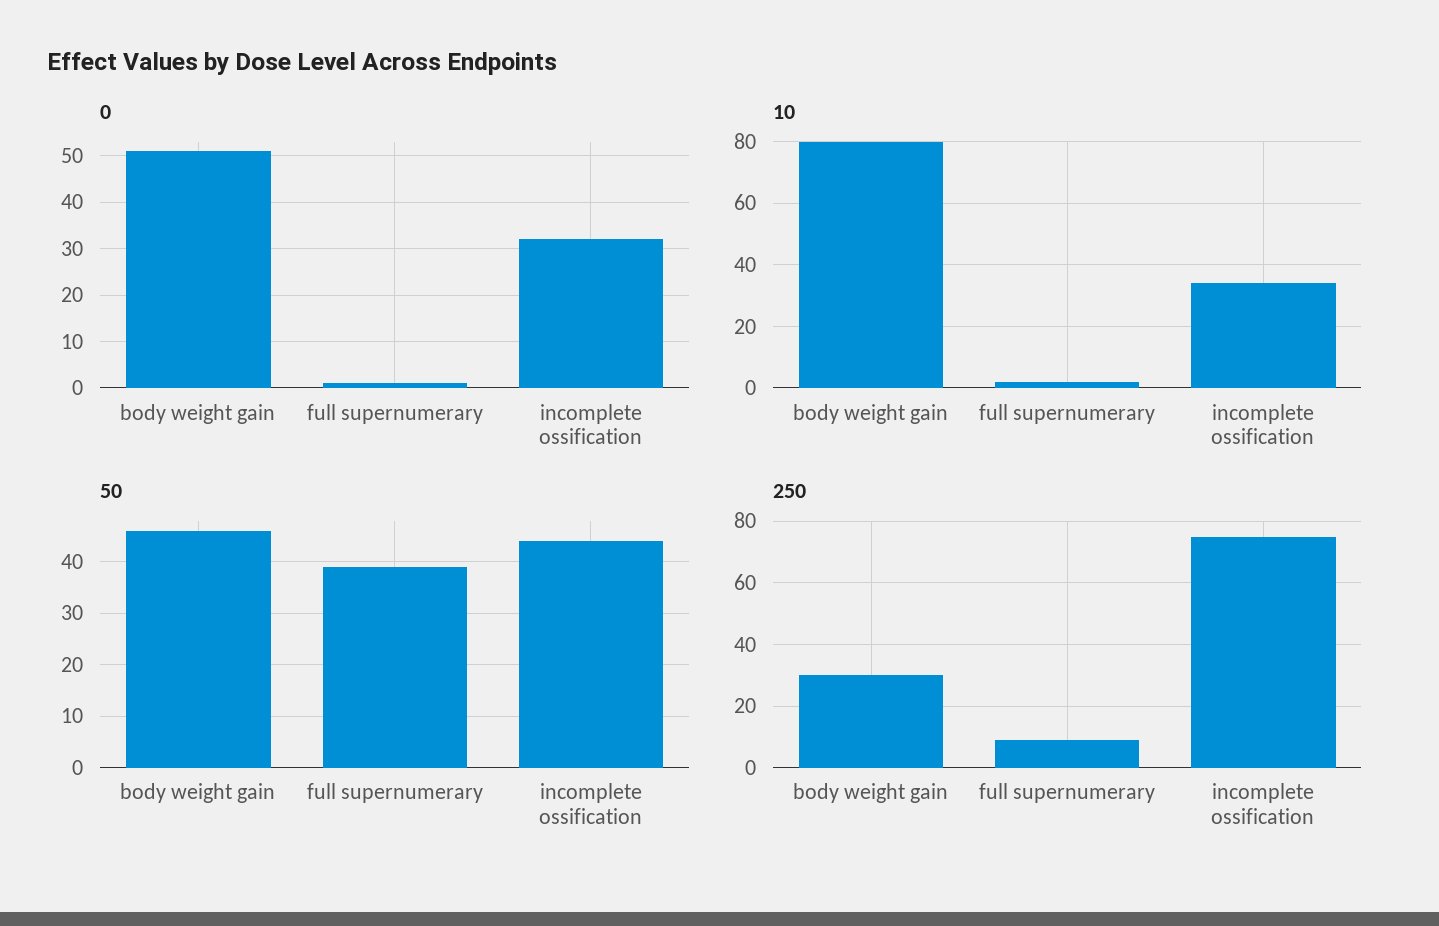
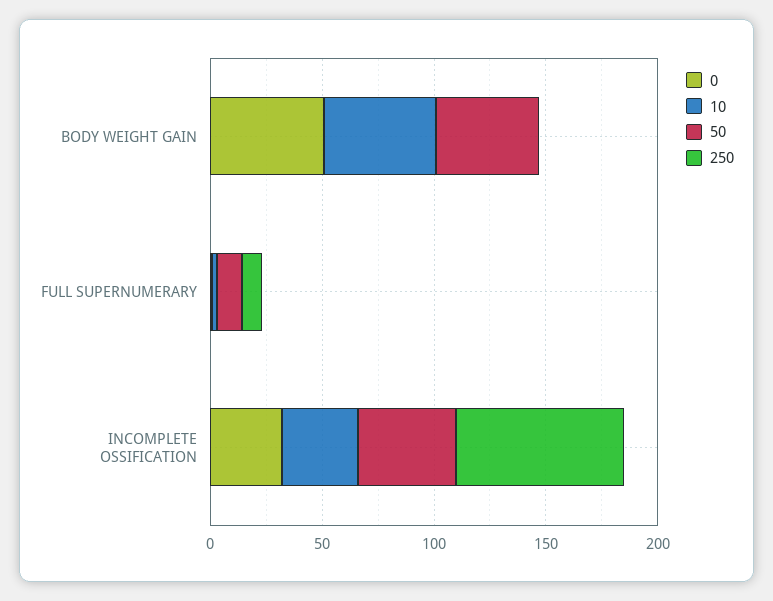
  {
    "0": {
      "body weight gain": 50,
      "full supernumerary": 0,
      "incomplete ossification": 30
    },
    "10": {
-     "body weight gain": 80,
+     "body weight gain": 50,
      "full supernumerary": 0,
      "incomplete ossification": 35
    },
    "50": {
      "body weight gain": 45,
-     "full supernumerary": 40,
+     "full supernumerary": 10,
      "incomplete ossification": 45
    },
    "250": {
-     "body weight gain": 30,
+     "body weight gain": 0,
      "full supernumerary": 10,
      "incomplete ossification": 75
    }
  }

